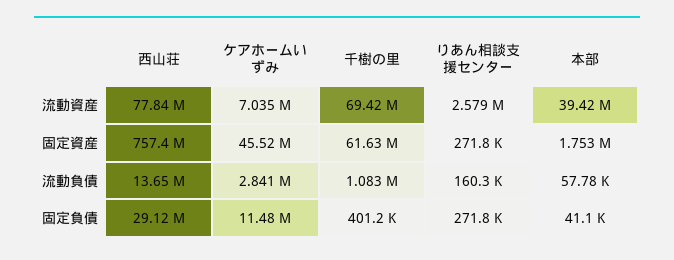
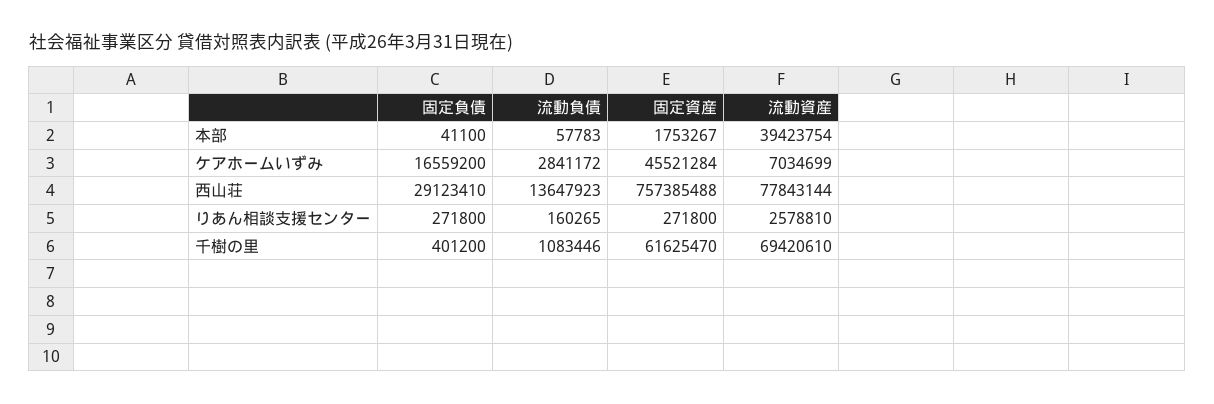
  {
    "西山荘": {
      "流動資産": 77843144,
      "固定資産": 757385488,
      "流動負債": 13647923,
      "固定負債": 29123410
    },
    "ケアホームいずみ": {
      "流動資産": 7034699,
      "固定資産": 45521284,
      "流動負債": 2841172,
-     "固定負債": 11480000
+     "固定負債": 16559200
    },
    "千樹の里": {
      "流動資産": 69420610,
      "固定資産": 61625470,
      "流動負債": 1083446,
      "固定負債": 401200
    },
    "りあん相談支援センター": {
      "流動資産": 2578810,
      "固定資産": 271800,
      "流動負債": 160265,
      "固定負債": 271800
    },
    "本部": {
      "流動資産": 39423754,
      "固定資産": 1753267,
      "流動負債": 57783,
      "固定負債": 41100
    }
  }

